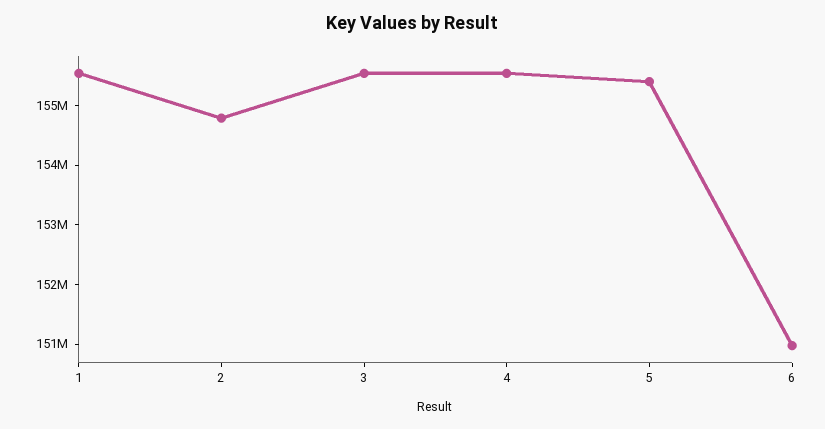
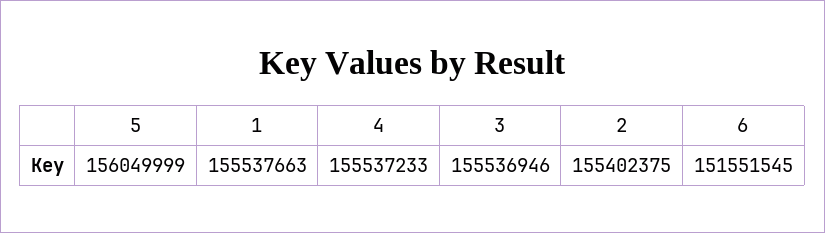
  {
    "1": 155537663,
-   "2": 154800000,
+   "2": 155402375,
    "3": 155536946,
    "4": 155537233,
-   "5": 155400000,
+   "5": 156049999,
-   "6": 151000000
+   "6": 151551545
  }

